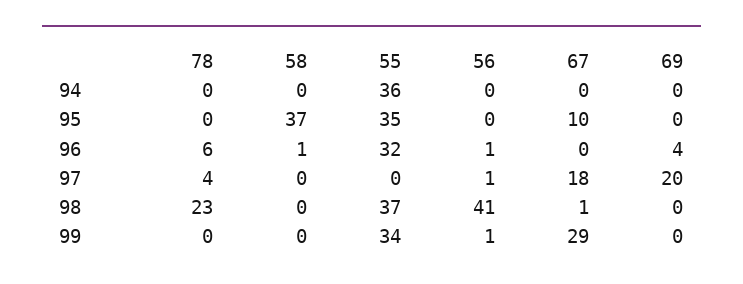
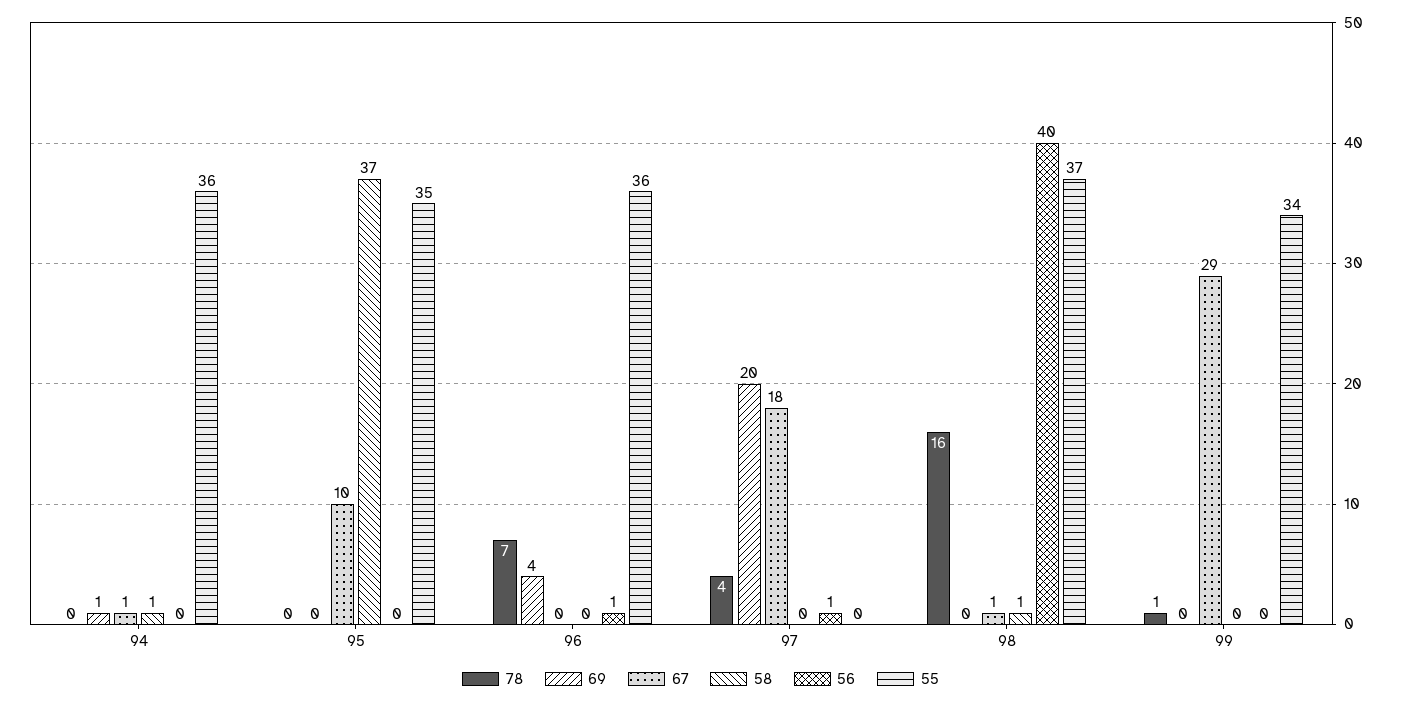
  {
    "78": {
      "94": 0,
      "95": 0,
-     "96": 6,
+     "96": 7,
      "97": 4,
-     "98": 23,
+     "98": 16,
-     "99": 0
+     "99": 1
    },
    "58": {
-     "94": 0,
+     "94": 1,
      "95": 37,
-     "96": 1,
+     "96": 0,
      "97": 0,
-     "98": 0,
+     "98": 1,
      "99": 0
    },
    "55": {
      "94": 36,
      "95": 35,
-     "96": 32,
+     "96": 36,
      "97": 0,
      "98": 37,
      "99": 34
    },
    "56": {
      "94": 0,
      "95": 0,
      "96": 1,
      "97": 1,
-     "98": 41,
+     "98": 40,
-     "99": 1
+     "99": 0
    },
    "67": {
-     "94": 0,
+     "94": 1,
      "95": 10,
      "96": 0,
      "97": 18,
      "98": 1,
      "99": 29
    },
    "69": {
-     "94": 0,
+     "94": 1,
      "95": 0,
      "96": 4,
      "97": 20,
      "98": 0,
      "99": 0
    }
  }

